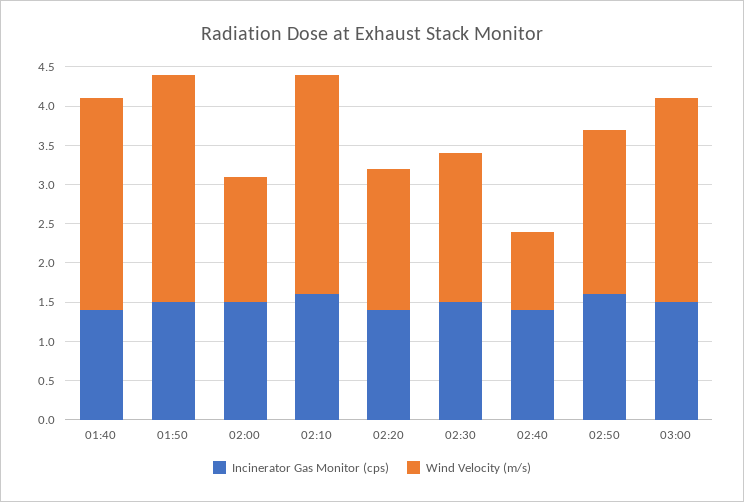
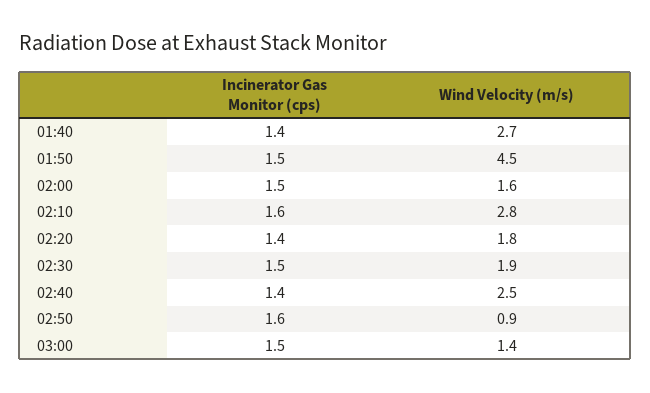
  {
    "Incinerator Gas Monitor (cps)": {
      "01:40": 1.4,
      "01:50": 1.5,
      "02:00": 1.5,
      "02:10": 1.6,
      "02:20": 1.4,
      "02:30": 1.5,
      "02:40": 1.4,
      "02:50": 1.6,
      "03:00": 1.5
    },
    "Wind Velocity (m/s)": {
      "01:40": 2.7,
-     "01:50": 3,
+     "01:50": 4.5,
      "02:00": 1.6,
      "02:10": 2.8,
      "02:20": 1.8,
      "02:30": 1.9,
-     "02:40": 1,
+     "02:40": 2.5,
-     "02:50": 2,
+     "02:50": 0.9,
-     "03:00": 2.5
+     "03:00": 1.4
    }
  }

